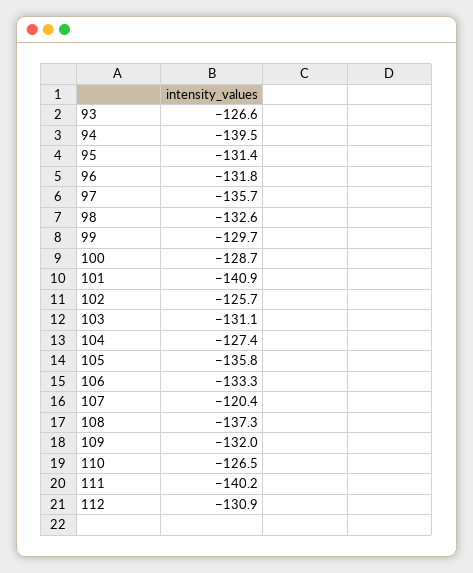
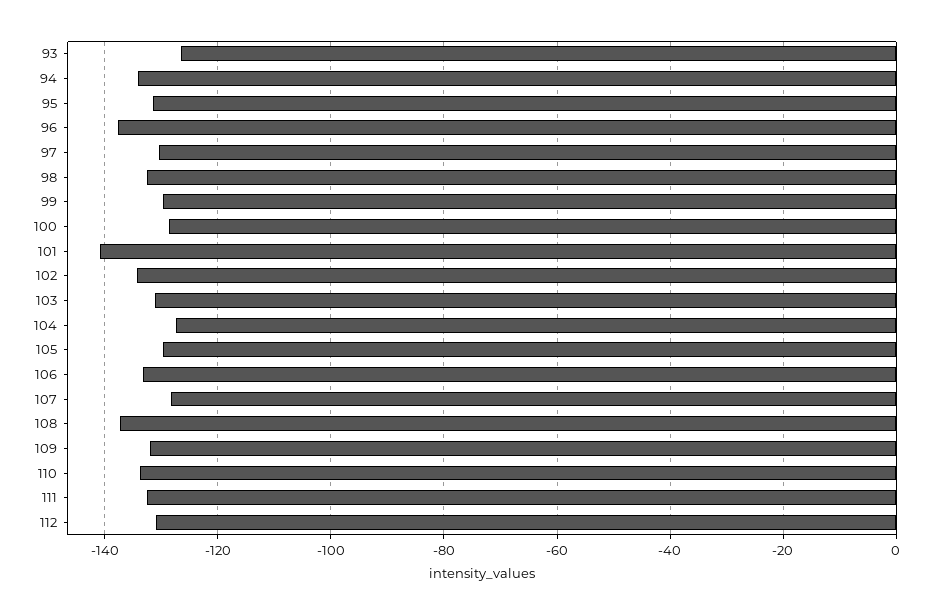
  {
    "93": -126.6,
-   "94": -139.5,
+   "94": -134,
    "95": -131.4,
-   "96": -131.8,
+   "96": -138,
-   "97": -135.7,
+   "97": -130,
    "98": -132.6,
    "99": -129.7,
    "100": -128.7,
    "101": -140.9,
-   "102": -125.7,
+   "102": -134,
    "103": -131.1,
    "104": -127.4,
-   "105": -135.8,
+   "105": -130,
    "106": -133.3,
-   "107": -120.4,
+   "107": -128,
    "108": -137.3,
    "109": -132,
-   "110": -126.5,
+   "110": -134,
-   "111": -140.2,
+   "111": -132,
    "112": -130.9
  }

